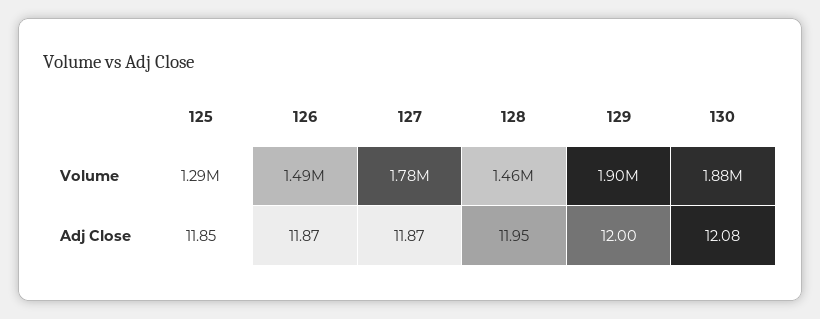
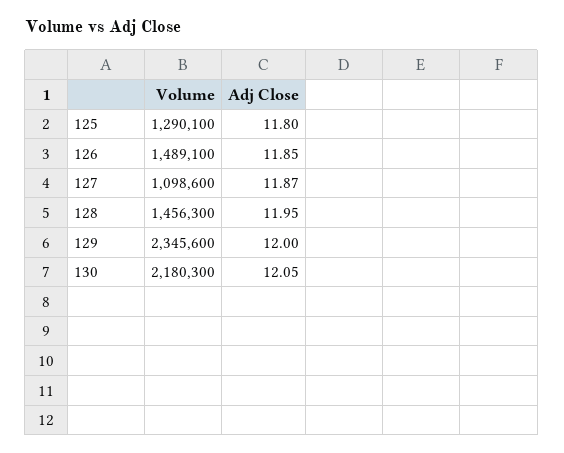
  {
    "125": {
      "Volume": 1290100,
-     "Adj Close": 11.85
+     "Adj Close": 11.8
    },
    "126": {
      "Volume": 1489100,
-     "Adj Close": 11.87
+     "Adj Close": 11.85
    },
    "127": {
-     "Volume": 1780000,
+     "Volume": 1098600,
      "Adj Close": 11.87
    },
    "128": {
      "Volume": 1456300,
      "Adj Close": 11.95
    },
    "129": {
-     "Volume": 1900000,
+     "Volume": 2345600,
      "Adj Close": 12
    },
    "130": {
-     "Volume": 1880000,
+     "Volume": 2180300,
-     "Adj Close": 12.08
+     "Adj Close": 12.05
    }
  }

